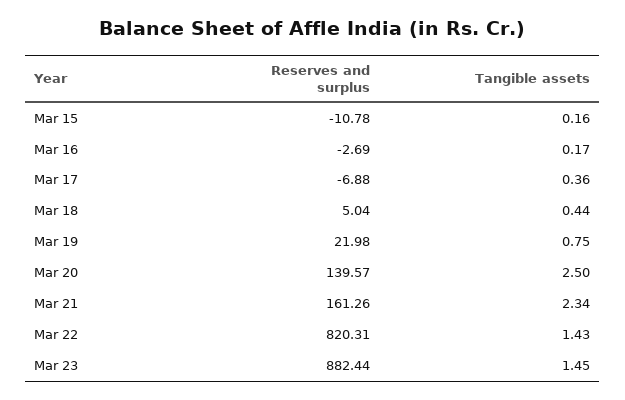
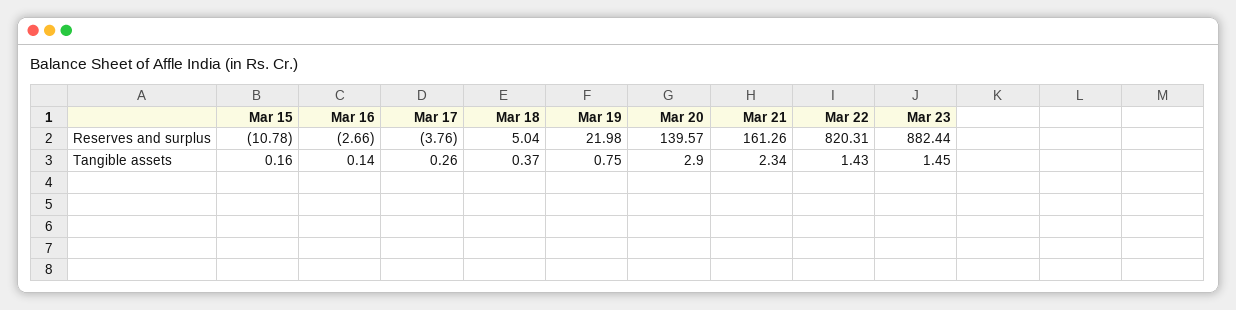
  {
    "Reserves and surplus": {
      "Mar 15": -10.78,
-     "Mar 16": -2.69,
+     "Mar 16": -2.66,
-     "Mar 17": -6.88,
+     "Mar 17": -3.76,
      "Mar 18": 5.04,
      "Mar 19": 21.98,
      "Mar 20": 139.57,
      "Mar 21": 161.26,
      "Mar 22": 820.31,
      "Mar 23": 882.44
    },
    "Tangible assets": {
      "Mar 15": 0.16,
-     "Mar 16": 0.17,
+     "Mar 16": 0.14,
-     "Mar 17": 0.36,
+     "Mar 17": 0.26,
-     "Mar 18": 0.44,
+     "Mar 18": 0.37,
      "Mar 19": 0.75,
-     "Mar 20": 2.5,
+     "Mar 20": 2.9,
      "Mar 21": 2.34,
      "Mar 22": 1.43,
      "Mar 23": 1.45
    }
  }

